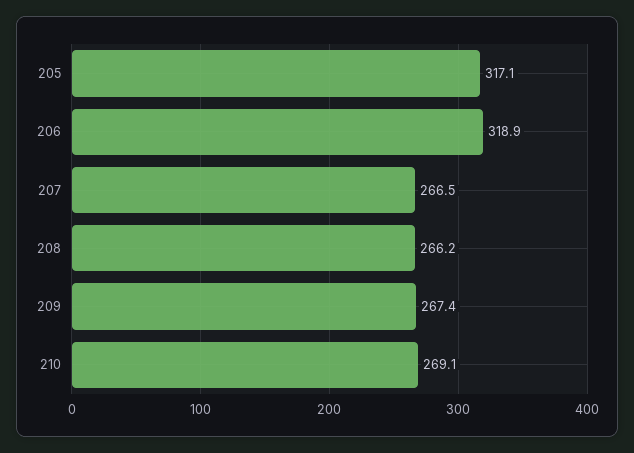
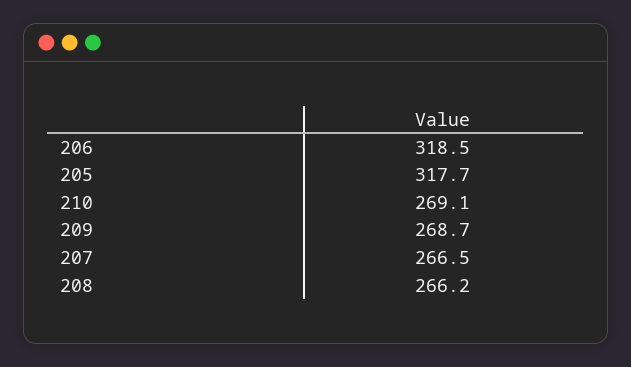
  {
-   "205": 317.1,
+   "205": 317.7,
-   "206": 318.9,
+   "206": 318.5,
    "207": 266.5,
    "208": 266.2,
-   "209": 267.4,
+   "209": 268.7,
    "210": 269.1
  }

